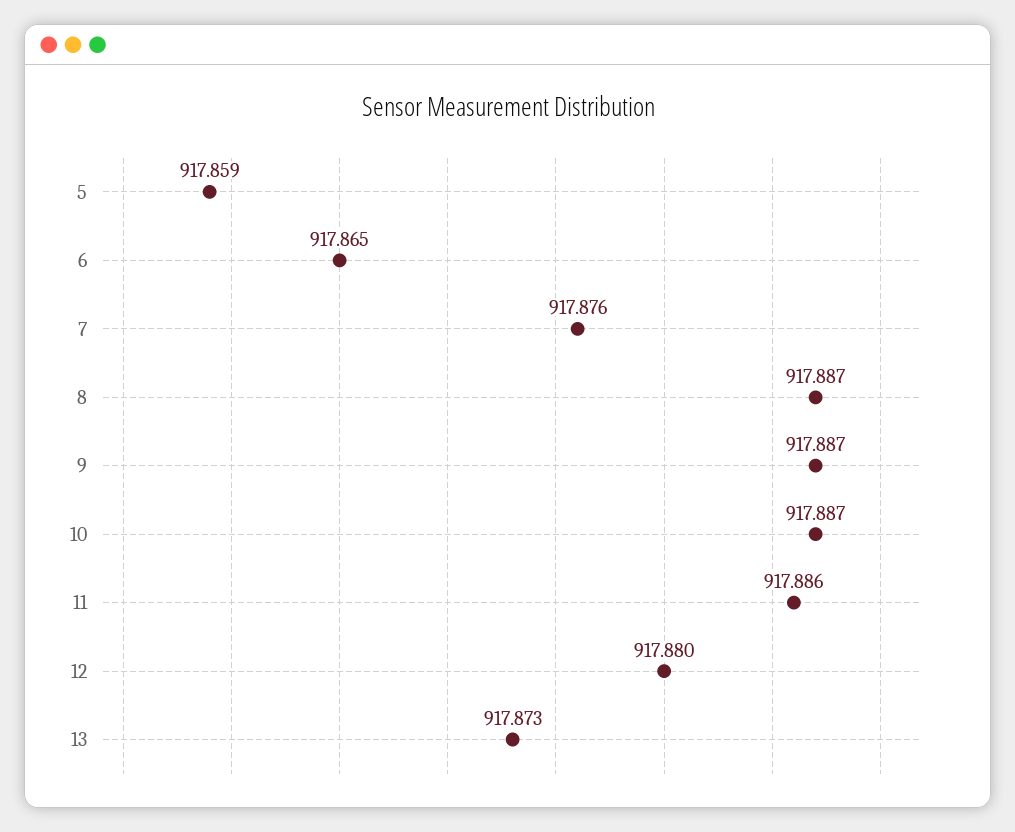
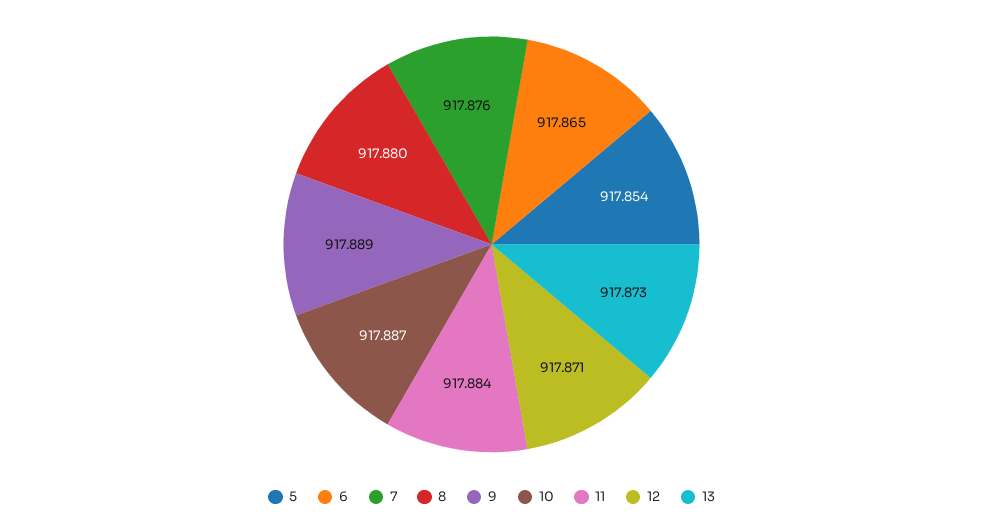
  {
-   "5": 917.859,
+   "5": 917.854,
    "6": 917.865,
    "7": 917.876,
-   "8": 917.887,
+   "8": 917.88,
-   "9": 917.887,
+   "9": 917.889,
    "10": 917.887,
-   "11": 917.886,
+   "11": 917.884,
-   "12": 917.88,
+   "12": 917.871,
    "13": 917.873
  }

